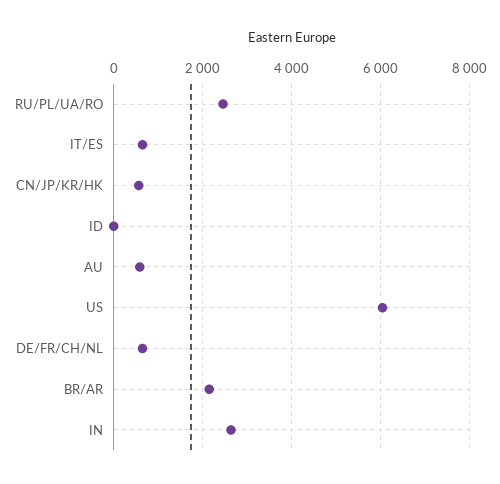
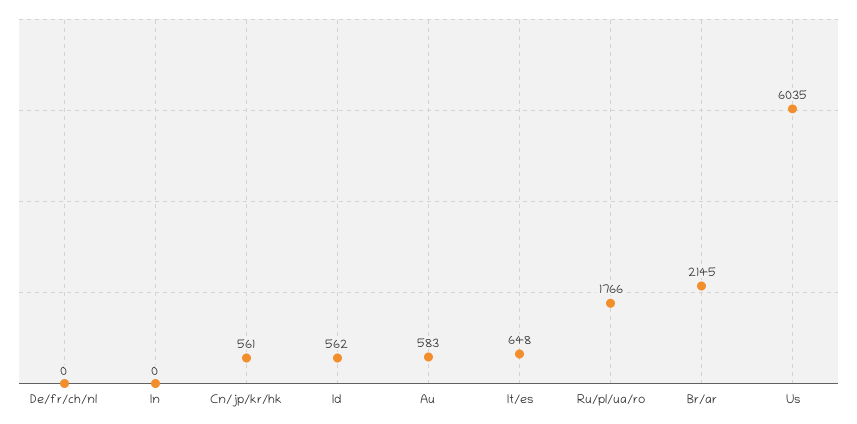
  {
-   "RU/PL/UA/RO": 2400,
+   "RU/PL/UA/RO": 1766,
    "IT/ES": 648,
    "CN/JP/KR/HK": 561,
-   "ID": 0,
+   "ID": 562,
    "AU": 583,
    "US": 6035,
-   "DE/FR/CH/NL": 600,
+   "DE/FR/CH/NL": 0,
    "BR/AR": 2145,
-   "IN": 2600
+   "IN": 0
  }

